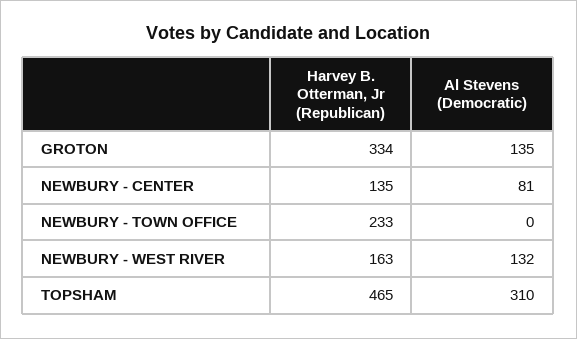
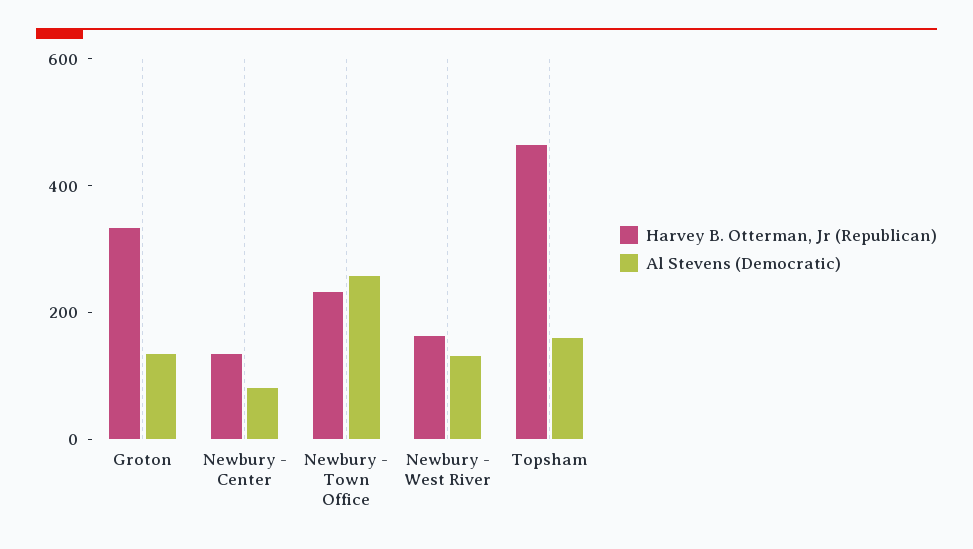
  {
    "Harvey B. Otterman, Jr (Republican)": {
      "GROTON": 334,
      "NEWBURY - CENTER": 135,
      "NEWBURY - TOWN OFFICE": 233,
      "NEWBURY - WEST RIVER": 163,
      "TOPSHAM": 465
    },
    "Al Stevens (Democratic)": {
      "GROTON": 135,
      "NEWBURY - CENTER": 81,
-     "NEWBURY - TOWN OFFICE": 0,
+     "NEWBURY - TOWN OFFICE": 250,
      "NEWBURY - WEST RIVER": 132,
-     "TOPSHAM": 310
+     "TOPSHAM": 150
    }
  }

